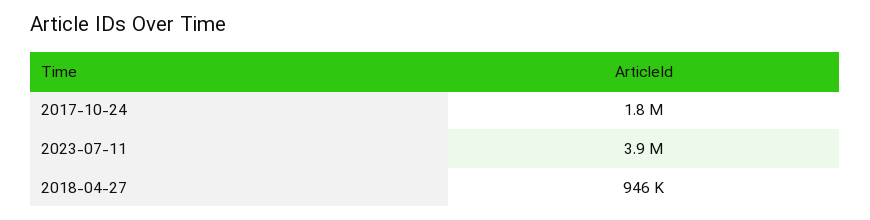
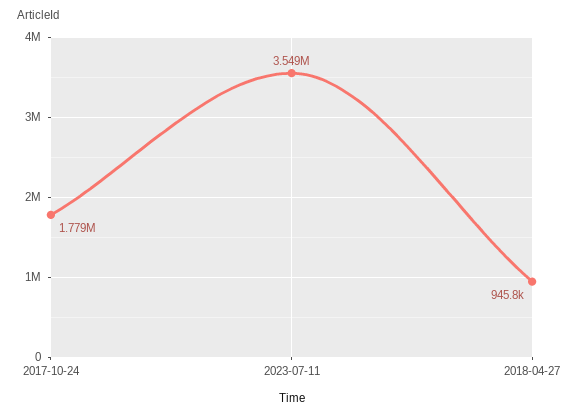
  {
    "2017-10-24": 1779000,
-   "2023-07-11": 3900000,
+   "2023-07-11": 3549000,
    "2018-04-27": 945800
  }

